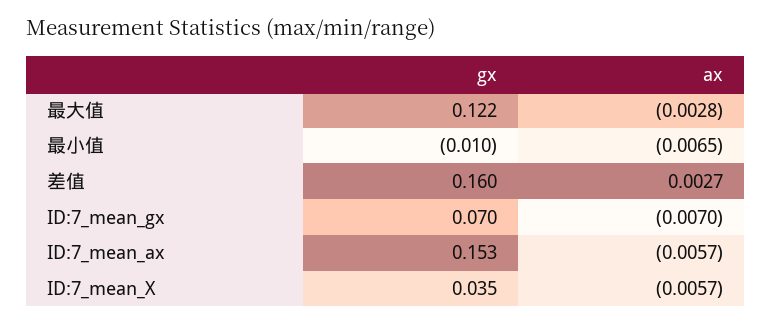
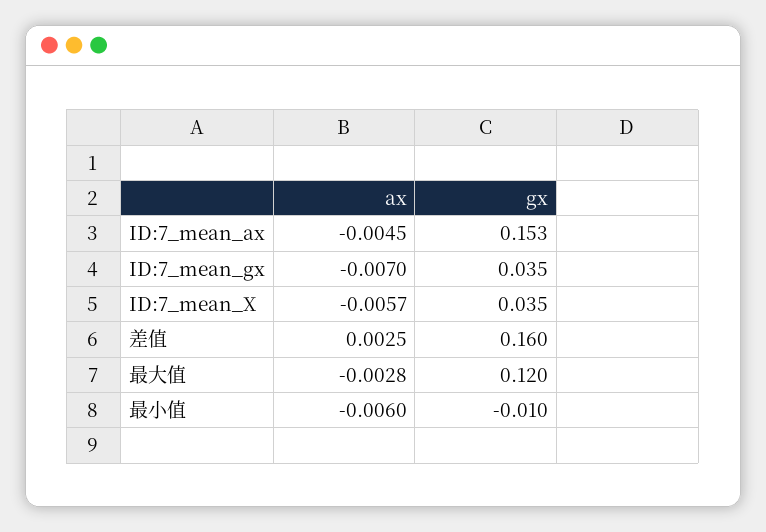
  {
    "gx": {
-     "最大值": 0.122,
+     "最大值": 0.12,
      "最小值": -0.01,
      "差值": 0.16,
-     "ID:7_mean_gx": 0.07,
+     "ID:7_mean_gx": 0.035,
      "ID:7_mean_ax": 0.153,
      "ID:7_mean_X": 0.035
    },
    "ax": {
      "最大值": -0.0028,
-     "最小值": -0.0065,
+     "最小值": -0.006,
-     "差值": 0.0027,
+     "差值": 0.0025,
      "ID:7_mean_gx": -0.007,
-     "ID:7_mean_ax": -0.0057,
+     "ID:7_mean_ax": -0.0045,
      "ID:7_mean_X": -0.0057
    }
  }

